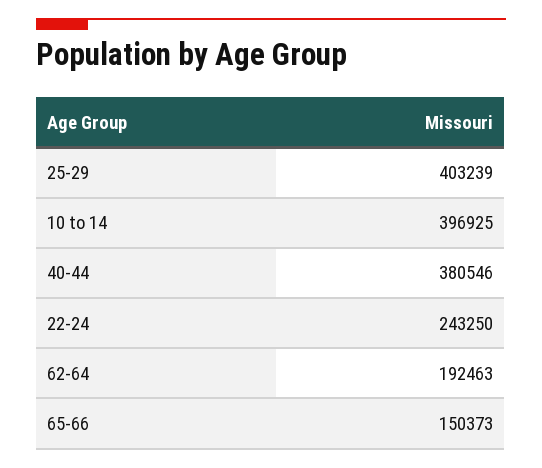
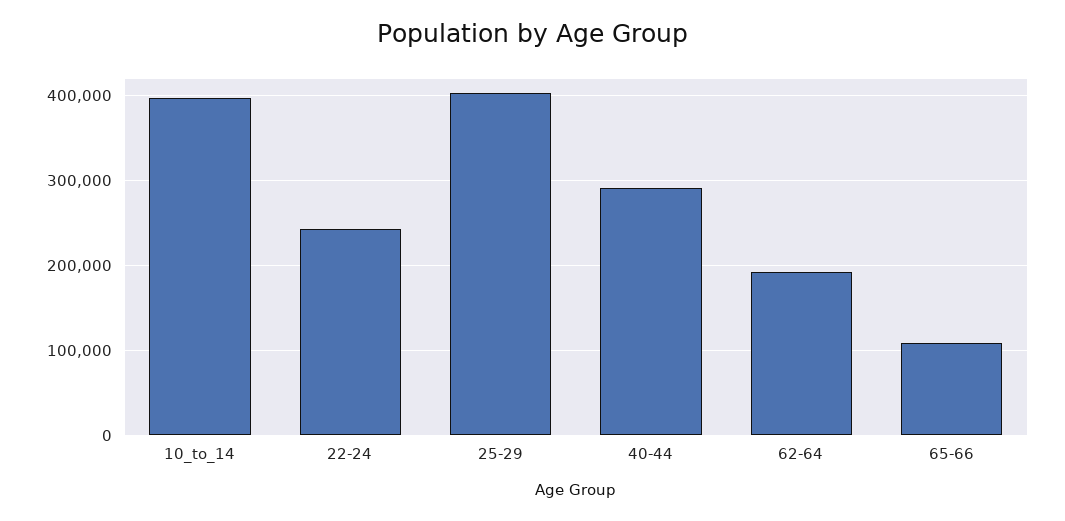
  {
    "25-29": 403239,
    "10 to 14": 396925,
-   "40-44": 380546,
+   "40-44": 290000,
    "22-24": 243250,
    "62-64": 192463,
-   "65-66": 150373
+   "65-66": 110000
  }

